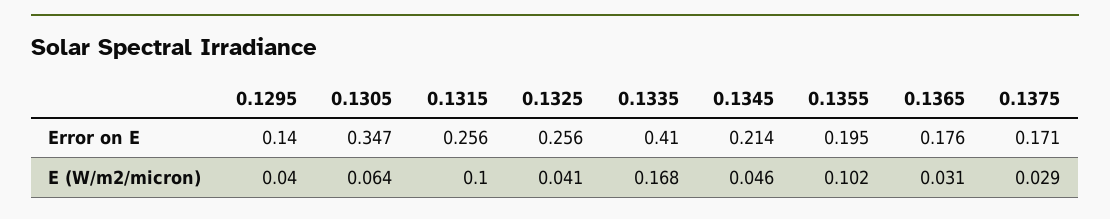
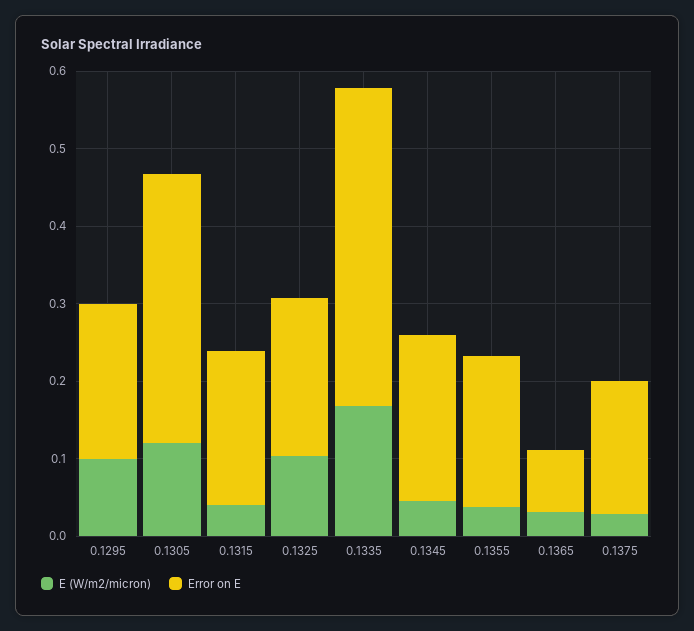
  {
    "Error on E": {
-     "0.1295": 0.14,
+     "0.1295": 0.2,
      "0.1305": 0.347,
-     "0.1315": 0.256,
+     "0.1315": 0.2,
-     "0.1325": 0.256,
+     "0.1325": 0.2,
      "0.1335": 0.41,
      "0.1345": 0.214,
      "0.1355": 0.195,
-     "0.1365": 0.176,
+     "0.1365": 0.08,
      "0.1375": 0.171
    },
    "E (W/m2/micron)": {
-     "0.1295": 0.04,
+     "0.1295": 0.1,
-     "0.1305": 0.064,
+     "0.1305": 0.12,
-     "0.1315": 0.1,
+     "0.1315": 0.04,
-     "0.1325": 0.041,
+     "0.1325": 0.1,
      "0.1335": 0.168,
      "0.1345": 0.046,
-     "0.1355": 0.102,
+     "0.1355": 0.04,
      "0.1365": 0.031,
      "0.1375": 0.029
    }
  }

